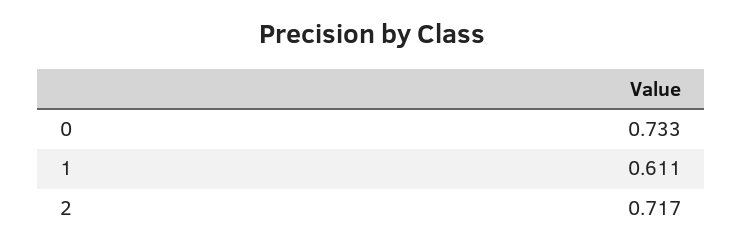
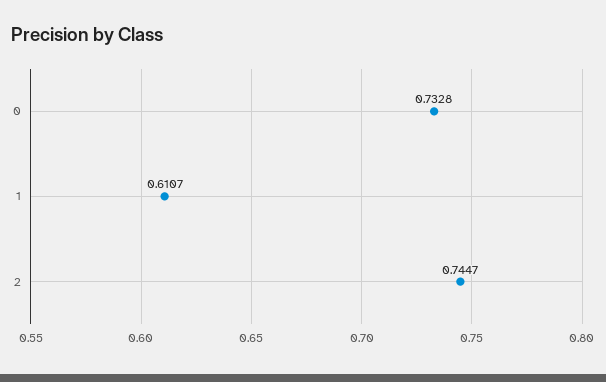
  {
    "0": 0.7328,
    "1": 0.6107,
-   "2": 0.717
+   "2": 0.7447
  }

